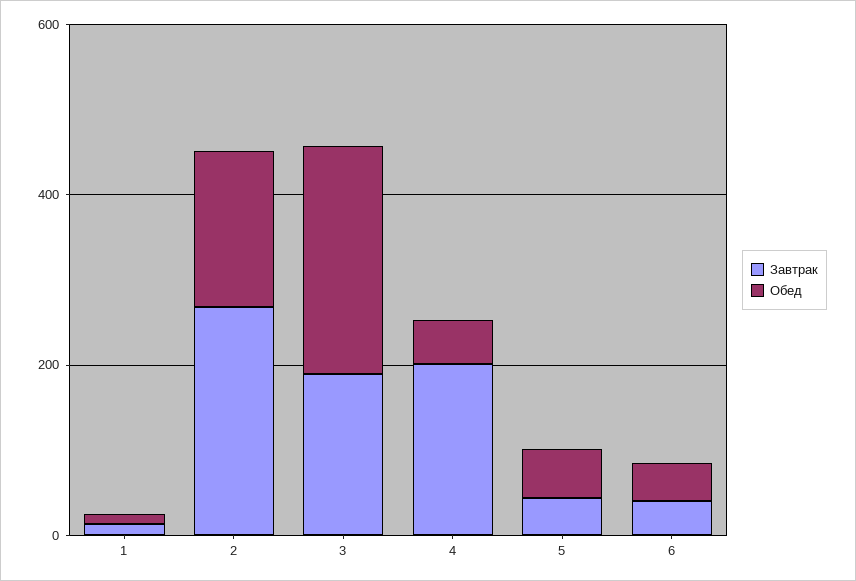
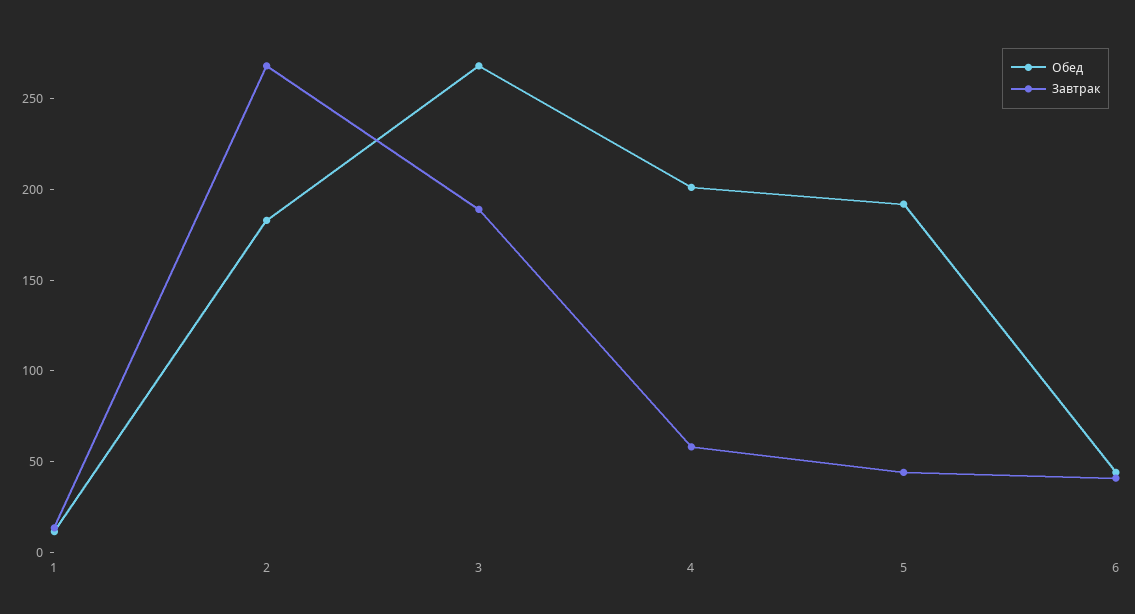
  {
    "Завтрак": {
      "1": 10,
      "2": 270,
      "3": 190,
-     "4": 200,
+     "4": 60,
      "5": 40,
      "6": 40
    },
    "Обед": {
      "1": 10,
      "2": 180,
      "3": 270,
-     "4": 50,
+     "4": 200,
-     "5": 50,
+     "5": 190,
      "6": 40
    }
  }

